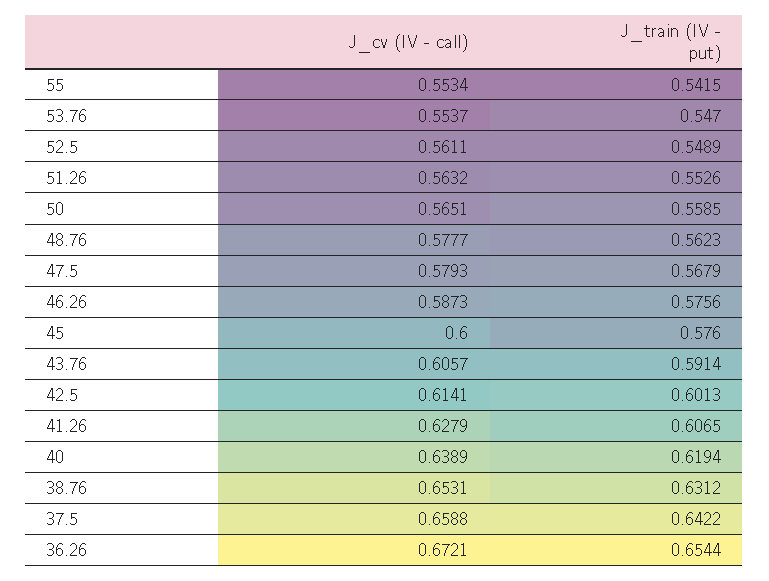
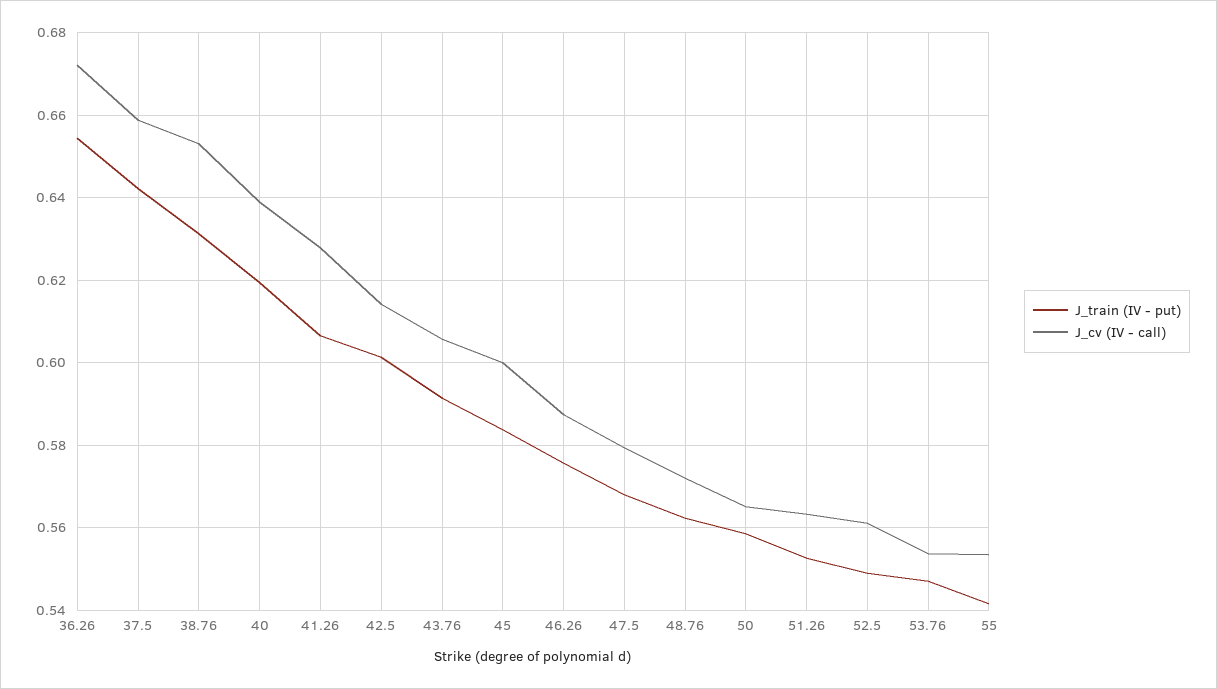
  {
    "J_cv (IV - call)": {
      "55": 0.5534,
      "53.76": 0.5537,
      "52.5": 0.5611,
      "51.26": 0.5632,
      "50": 0.5651,
-     "48.76": 0.5777,
+     "48.76": 0.572,
      "47.5": 0.5793,
      "46.26": 0.5873,
      "45": 0.6,
      "43.76": 0.6057,
      "42.5": 0.6141,
      "41.26": 0.6279,
      "40": 0.6389,
      "38.76": 0.6531,
      "37.5": 0.6588,
      "36.26": 0.6721
    },
    "J_train (IV - put)": {
      "55": 0.5415,
      "53.76": 0.547,
      "52.5": 0.5489,
      "51.26": 0.5526,
      "50": 0.5585,
      "48.76": 0.5623,
      "47.5": 0.5679,
      "46.26": 0.5756,
-     "45": 0.576,
+     "45": 0.584,
      "43.76": 0.5914,
      "42.5": 0.6013,
      "41.26": 0.6065,
      "40": 0.6194,
      "38.76": 0.6312,
      "37.5": 0.6422,
      "36.26": 0.6544
    }
  }

